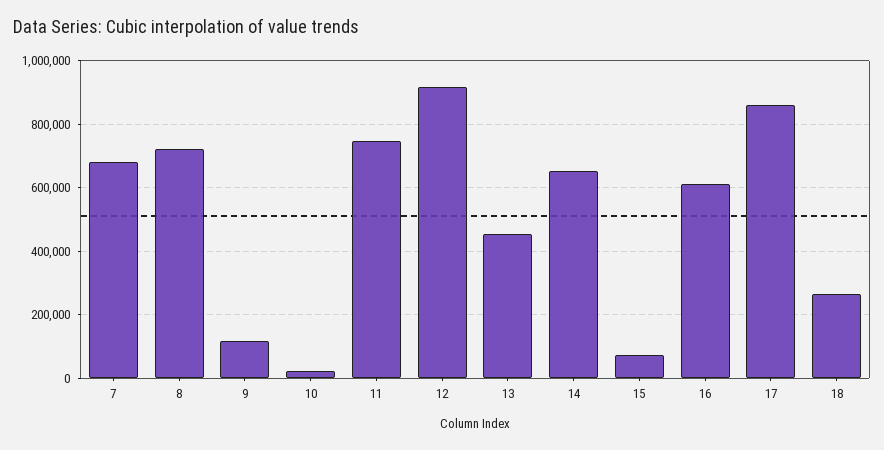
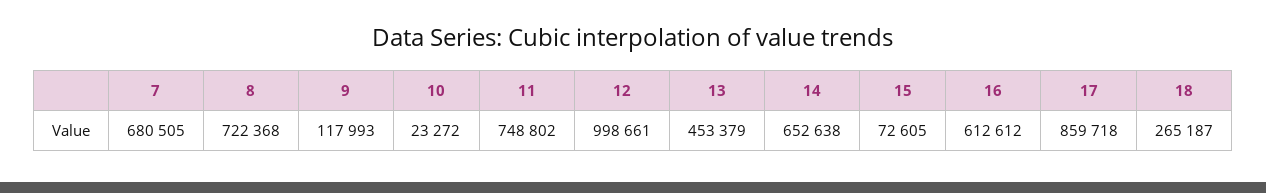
  {
    "7": 680505,
    "8": 722368,
    "9": 117993,
    "10": 23272,
    "11": 748802,
-   "12": 920000,
+   "12": 998661,
    "13": 453379,
    "14": 652638,
    "15": 72605,
    "16": 612612,
    "17": 859718,
    "18": 265187
  }

